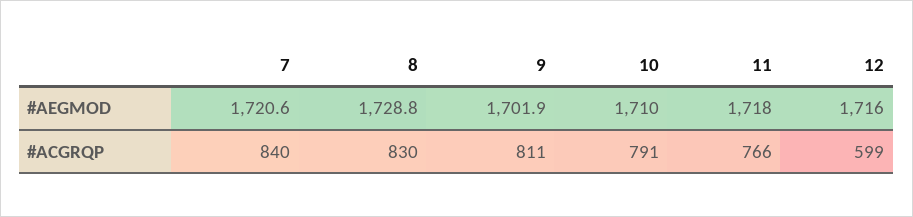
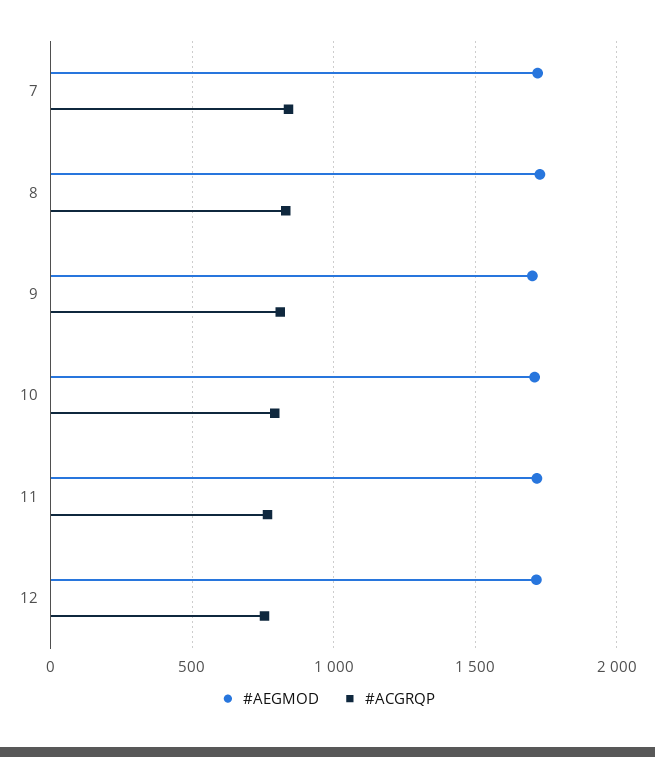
  {
    "#AEGMOD": {
      "7": 1720.6,
      "8": 1728.8,
      "9": 1701.9,
      "10": 1710,
      "11": 1718,
      "12": 1716
    },
    "#ACGRQP": {
      "7": 840,
      "8": 830,
      "9": 811,
      "10": 791,
      "11": 766,
-     "12": 599
+     "12": 750
    }
  }

